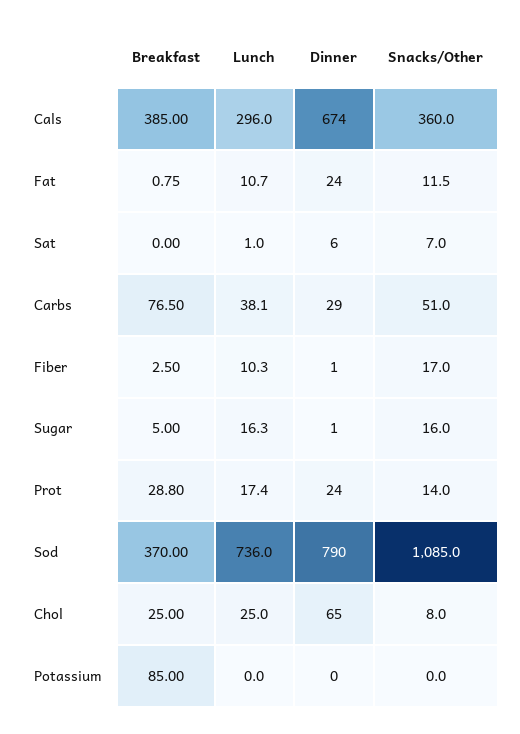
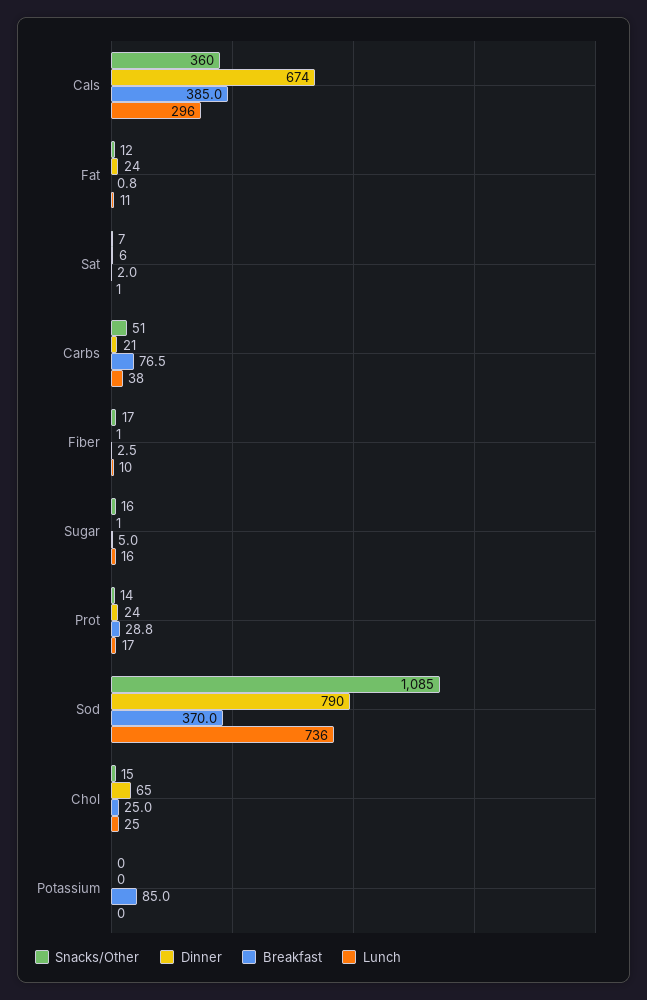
  {
    "Breakfast": {
      "Cals": 385,
      "Fat": 0.75,
-     "Sat": 0,
+     "Sat": 2,
      "Carbs": 76.5,
      "Fiber": 2.5,
      "Sugar": 5,
      "Prot": 28.8,
      "Sod": 370,
      "Chol": 25,
      "Potassium": 85
    },
    "Lunch": {
      "Cals": 296,
      "Fat": 10.7,
      "Sat": 1,
      "Carbs": 38.1,
      "Fiber": 10.3,
      "Sugar": 16.3,
      "Prot": 17.4,
      "Sod": 736,
      "Chol": 25,
      "Potassium": 0
    },
    "Dinner": {
      "Cals": 674,
      "Fat": 24,
      "Sat": 6,
-     "Carbs": 29,
+     "Carbs": 21,
      "Fiber": 1,
      "Sugar": 1,
      "Prot": 24,
      "Sod": 790,
      "Chol": 65,
      "Potassium": 0
    },
    "Snacks/Other": {
      "Cals": 360,
      "Fat": 11.5,
      "Sat": 7,
      "Carbs": 51,
      "Fiber": 17,
      "Sugar": 16,
      "Prot": 14,
      "Sod": 1085,
-     "Chol": 8,
+     "Chol": 15,
      "Potassium": 0
    }
  }

